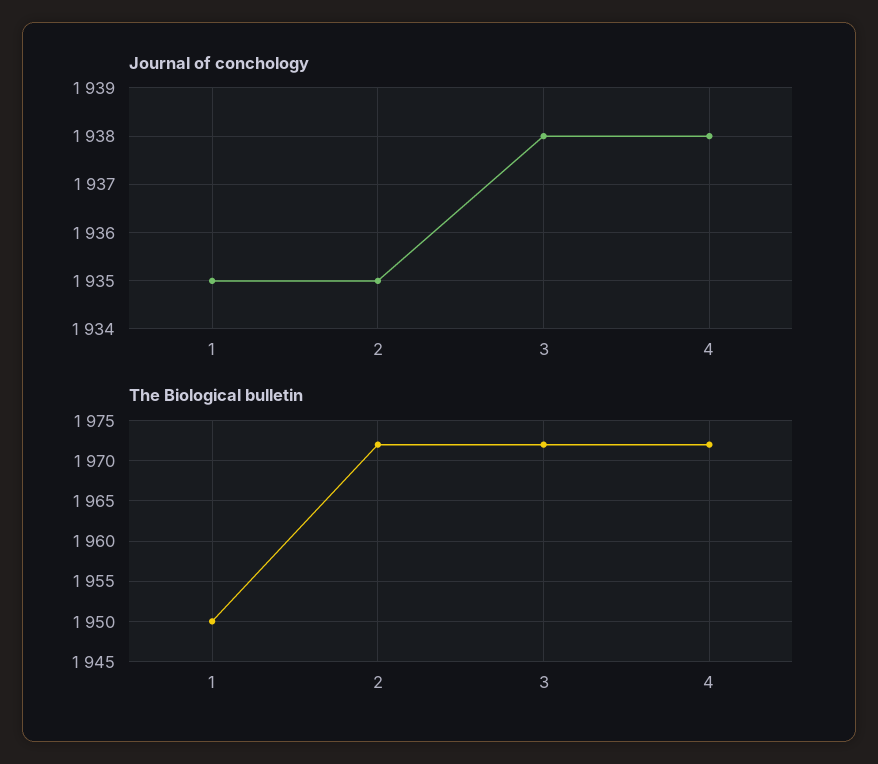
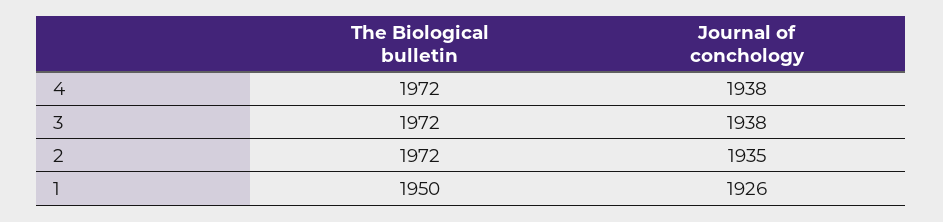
  {
    "Journal of conchology": {
-     "1": 1935,
+     "1": 1926,
      "2": 1935,
      "3": 1938,
      "4": 1938
    },
    "The Biological bulletin": {
      "1": 1950,
      "2": 1972,
      "3": 1972,
      "4": 1972
    }
  }

